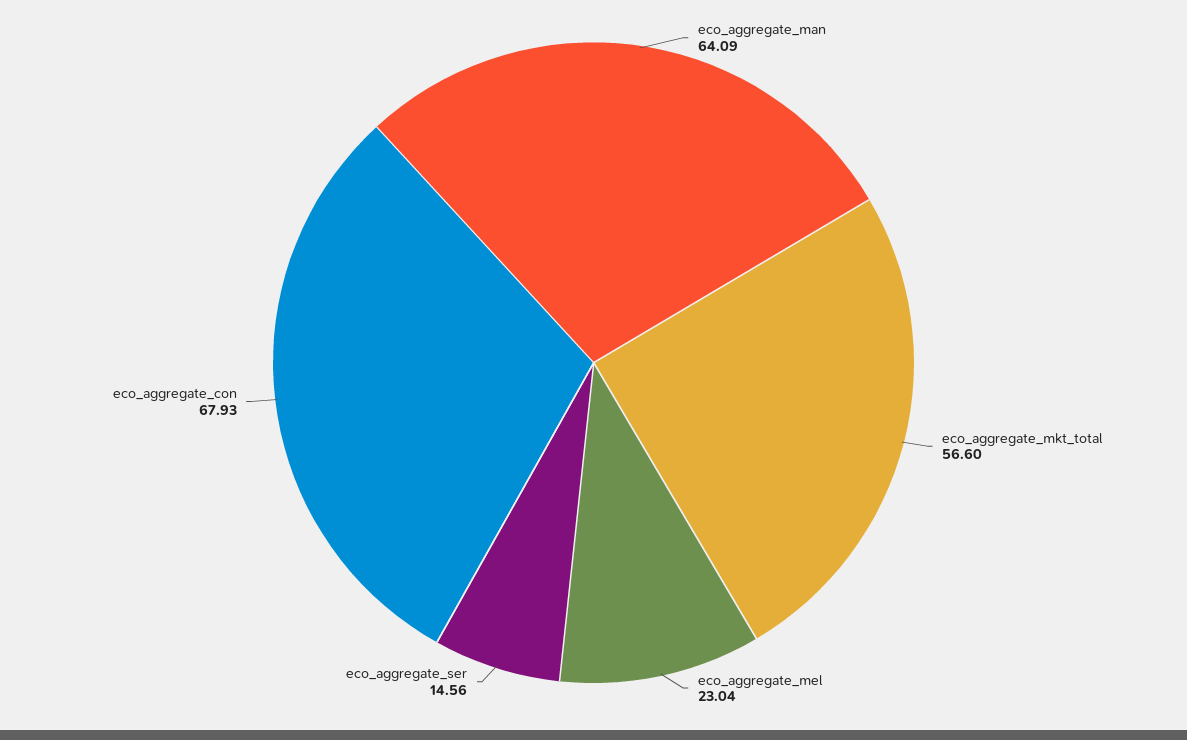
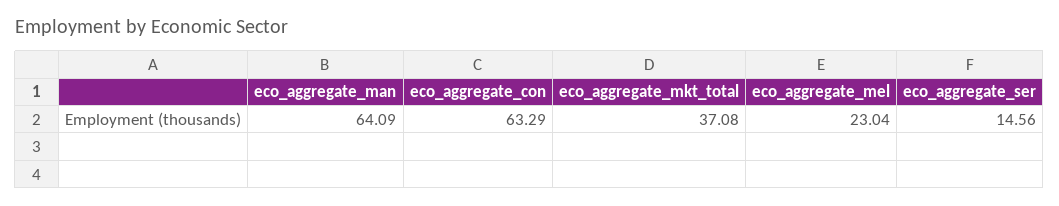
  {
    "eco_aggregate_man": 64.09,
-   "eco_aggregate_mkt_total": 56.6,
+   "eco_aggregate_mkt_total": 37.08,
    "eco_aggregate_mel": 23.04,
    "eco_aggregate_ser": 14.56,
-   "eco_aggregate_con": 67.93
+   "eco_aggregate_con": 63.29
  }

